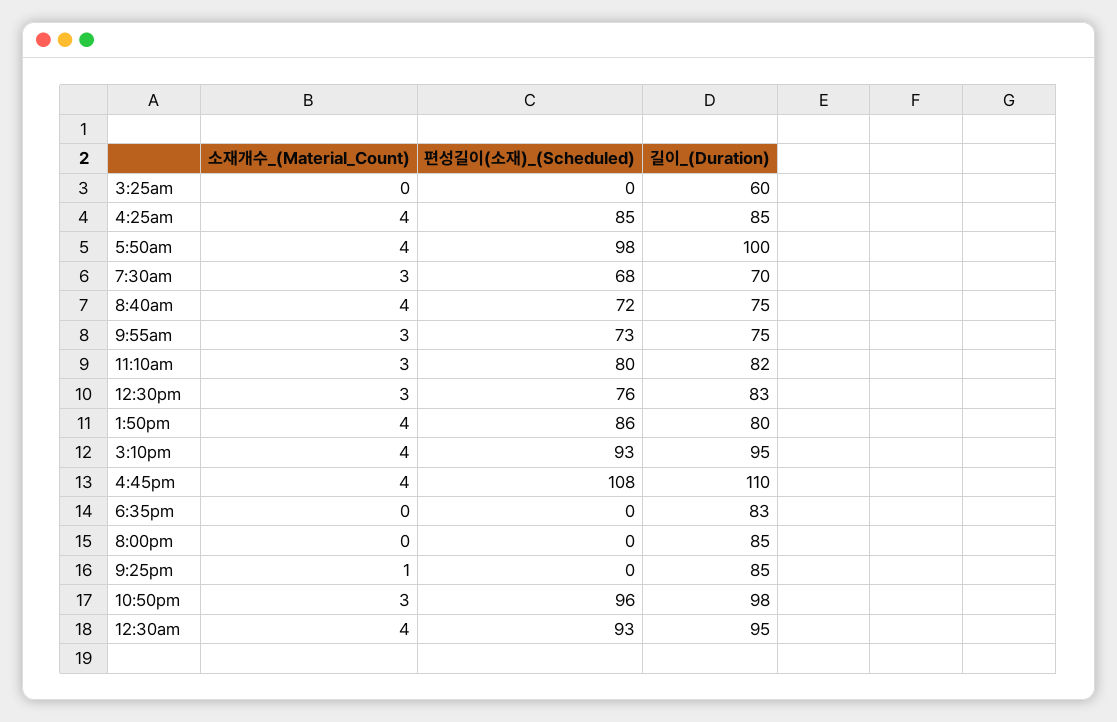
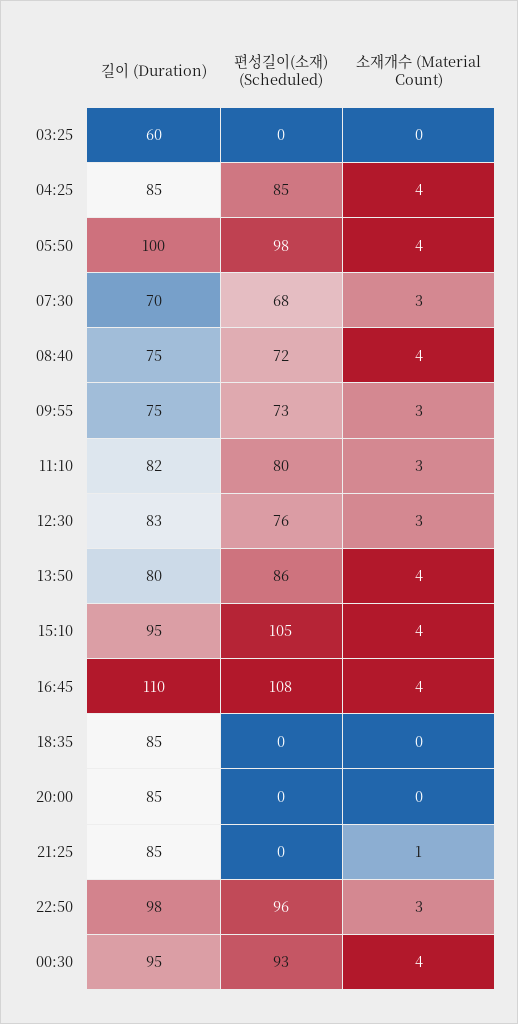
  {
    "소재개수_(Material_Count)": {
      "3:25am": 0,
      "4:25am": 4,
      "5:50am": 4,
      "7:30am": 3,
      "8:40am": 4,
      "9:55am": 3,
      "11:10am": 3,
      "12:30pm": 3,
      "1:50pm": 4,
      "3:10pm": 4,
      "4:45pm": 4,
      "6:35pm": 0,
      "8:00pm": 0,
      "9:25pm": 1,
      "10:50pm": 3,
      "12:30am": 4
    },
    "편성길이(소재)_(Scheduled)": {
      "3:25am": 0,
      "4:25am": 85,
      "5:50am": 98,
      "7:30am": 68,
      "8:40am": 72,
      "9:55am": 73,
      "11:10am": 80,
      "12:30pm": 76,
      "1:50pm": 86,
-     "3:10pm": 93,
+     "3:10pm": 105,
      "4:45pm": 108,
      "6:35pm": 0,
      "8:00pm": 0,
      "9:25pm": 0,
      "10:50pm": 96,
      "12:30am": 93
    },
    "길이_(Duration)": {
      "3:25am": 60,
      "4:25am": 85,
      "5:50am": 100,
      "7:30am": 70,
      "8:40am": 75,
      "9:55am": 75,
      "11:10am": 82,
      "12:30pm": 83,
      "1:50pm": 80,
      "3:10pm": 95,
      "4:45pm": 110,
-     "6:35pm": 83,
+     "6:35pm": 85,
      "8:00pm": 85,
      "9:25pm": 85,
      "10:50pm": 98,
      "12:30am": 95
    }
  }

